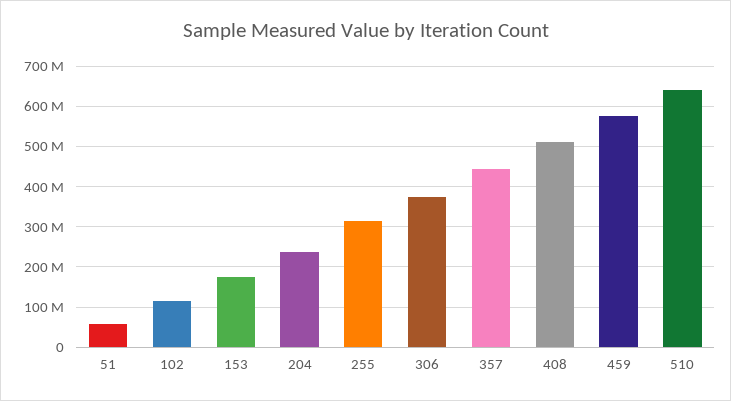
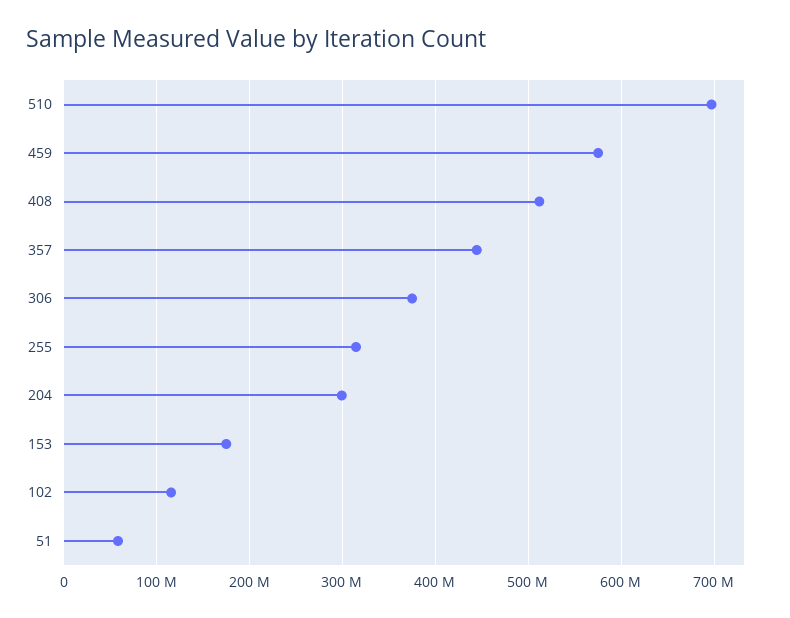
  {
    "51": 60000000,
    "102": 120000000,
    "153": 170000000,
-   "204": 240000000,
+   "204": 300000000,
    "255": 310000000,
    "306": 370000000,
    "357": 440000000,
    "408": 510000000,
    "459": 580000000,
-   "510": 640000000
+   "510": 700000000
  }

